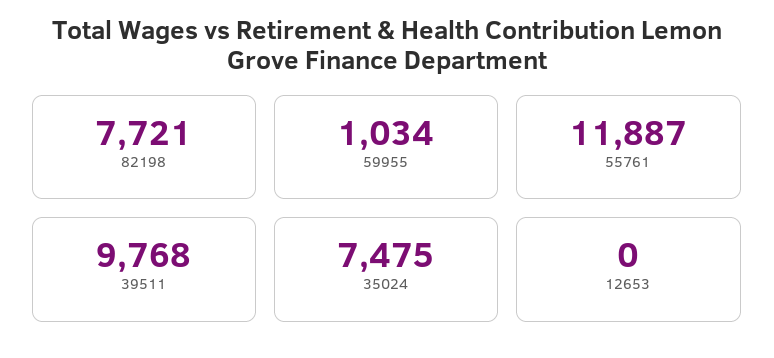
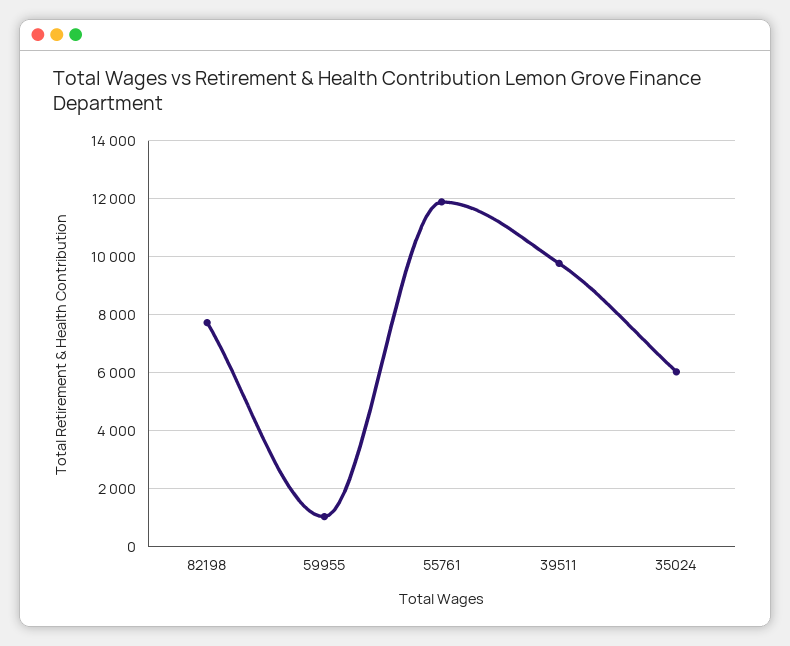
  {
    "82198": 7721,
    "59955": 1034,
    "55761": 11887,
    "39511": 9768,
-   "35024": 7475,
+   "35024": 6000
-   "12653": 0
  }

